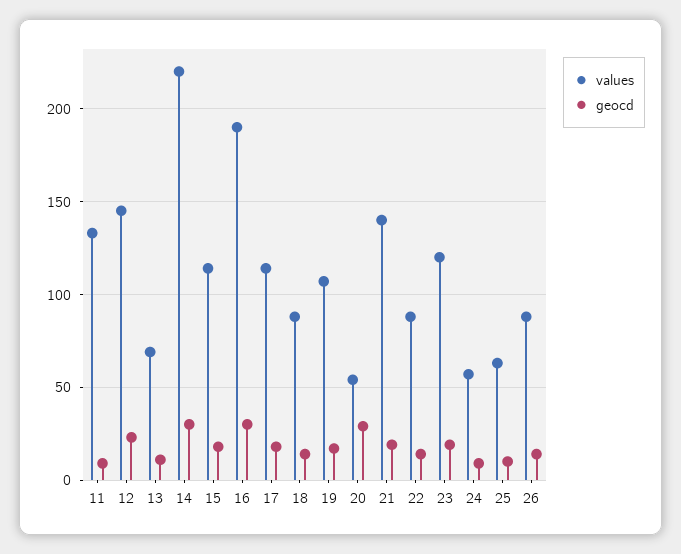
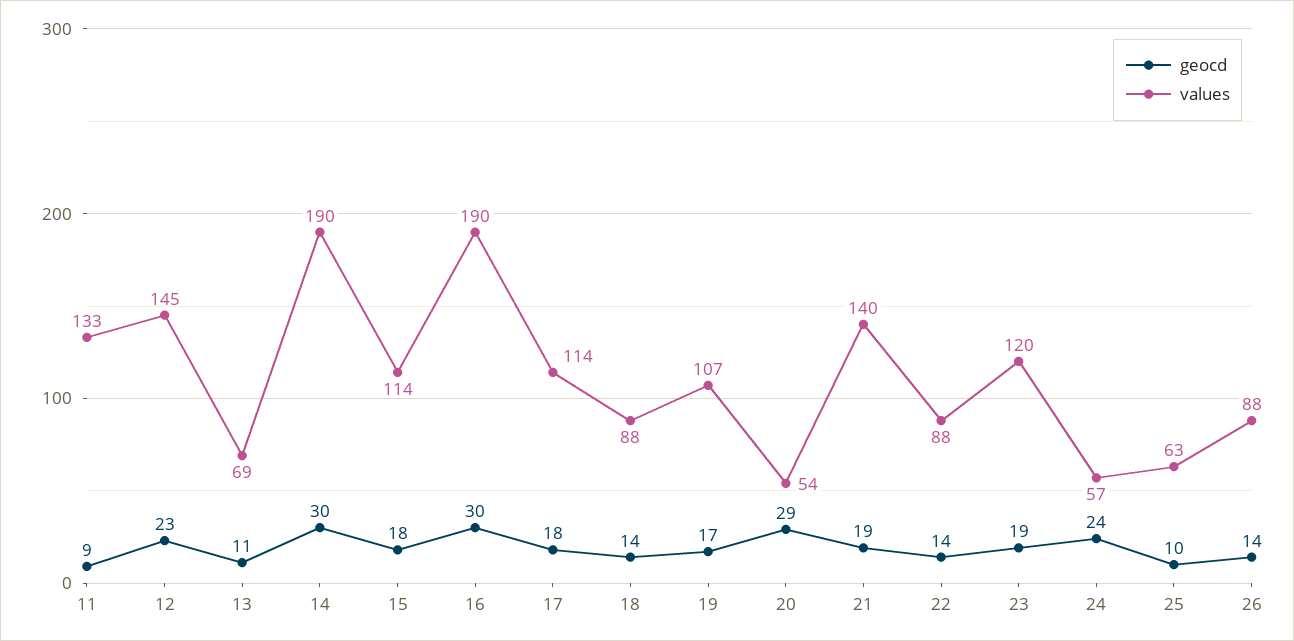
  {
    "values": {
      "11": 133,
      "12": 145,
      "13": 69,
-     "14": 220,
+     "14": 190,
      "15": 114,
      "16": 190,
      "17": 114,
      "18": 88,
      "19": 107,
      "20": 54,
      "21": 140,
      "22": 88,
      "23": 120,
      "24": 57,
      "25": 63,
      "26": 88
    },
    "geocd": {
      "11": 9,
      "12": 23,
      "13": 11,
      "14": 30,
      "15": 18,
      "16": 30,
      "17": 18,
      "18": 14,
      "19": 17,
      "20": 29,
      "21": 19,
      "22": 14,
      "23": 19,
-     "24": 10,
+     "24": 24,
      "25": 10,
      "26": 14
    }
  }

